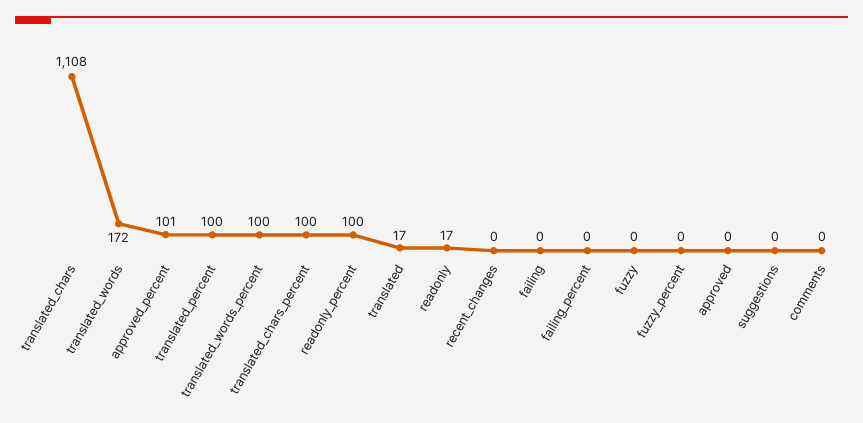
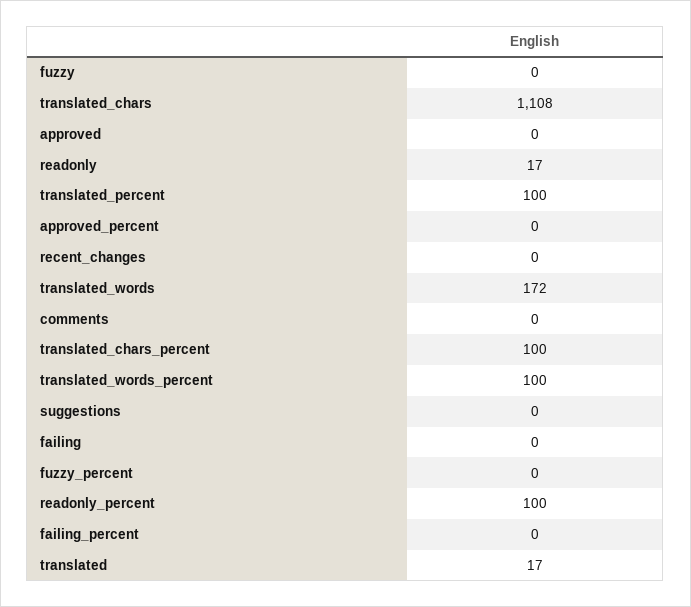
  {
    "translated_chars": 1108,
    "translated_words": 172,
-   "approved_percent": 101,
+   "approved_percent": 0,
    "translated_percent": 100,
    "translated_words_percent": 100,
    "translated_chars_percent": 100,
    "readonly_percent": 100,
    "translated": 17,
    "readonly": 17,
    "recent_changes": 0,
    "failing": 0,
    "failing_percent": 0,
    "fuzzy": 0,
    "fuzzy_percent": 0,
    "approved": 0,
    "suggestions": 0,
    "comments": 0
  }

